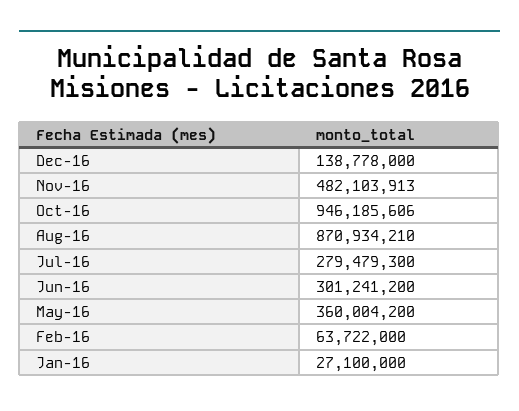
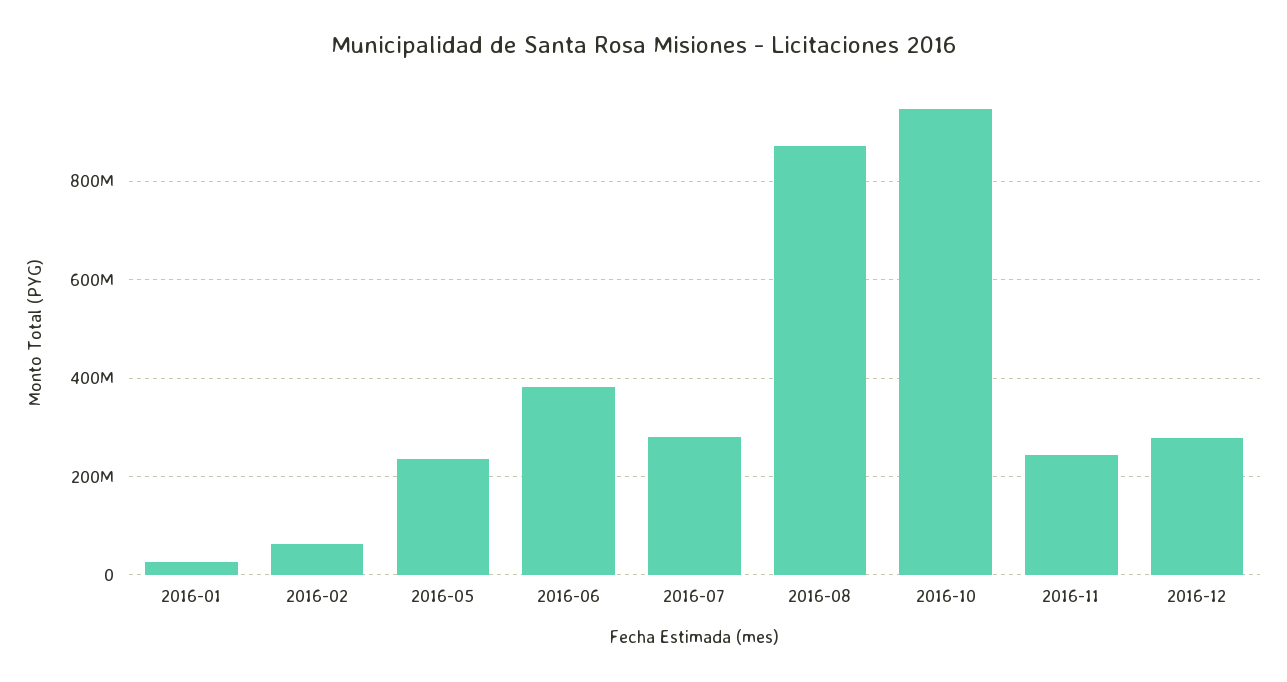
  {
-   "Dec-16": 138778000,
+   "Dec-16": 280000000,
-   "Nov-16": 482103913,
+   "Nov-16": 240000000,
    "Oct-16": 946185606,
    "Aug-16": 870934210,
    "Jul-16": 279479300,
-   "Jun-16": 301241200,
+   "Jun-16": 380000000,
-   "May-16": 360004200,
+   "May-16": 240000000,
    "Feb-16": 63722000,
    "Jan-16": 27100000
  }

